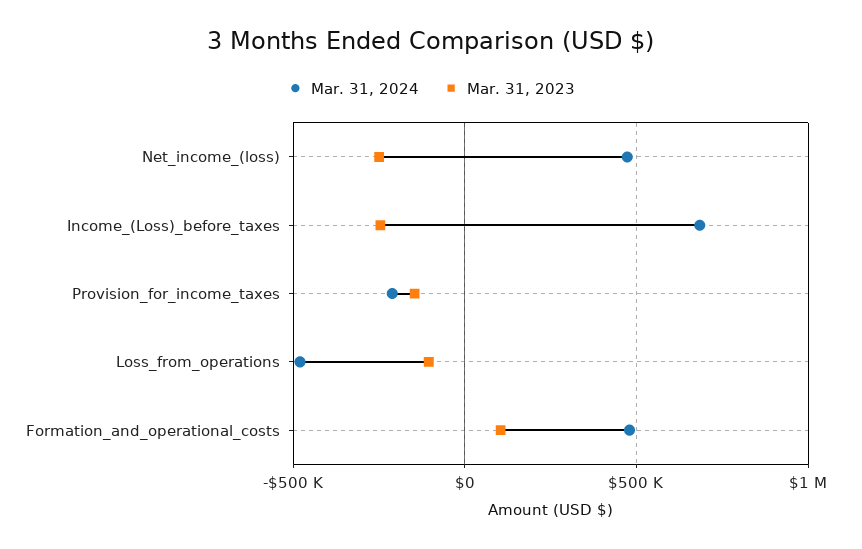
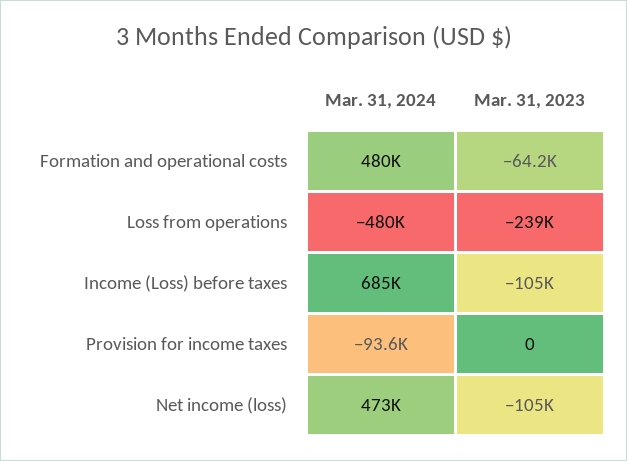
  {
    "Mar. 31, 2024": {
      "Net_income_(loss)": 473000,
      "Income_(Loss)_before_taxes": 685000,
-     "Provision_for_income_taxes": -200000,
+     "Provision_for_income_taxes": -93600,
      "Loss_from_operations": -480000,
      "Formation_and_operational_costs": 480000
    },
    "Mar. 31, 2023": {
-     "Net_income_(loss)": -250000,
+     "Net_income_(loss)": -105000,
-     "Income_(Loss)_before_taxes": -250000,
+     "Income_(Loss)_before_taxes": -105000,
-     "Provision_for_income_taxes": -150000,
+     "Provision_for_income_taxes": 0,
-     "Loss_from_operations": -100000,
+     "Loss_from_operations": -239000,
-     "Formation_and_operational_costs": 100000
+     "Formation_and_operational_costs": -64200
    }
  }

